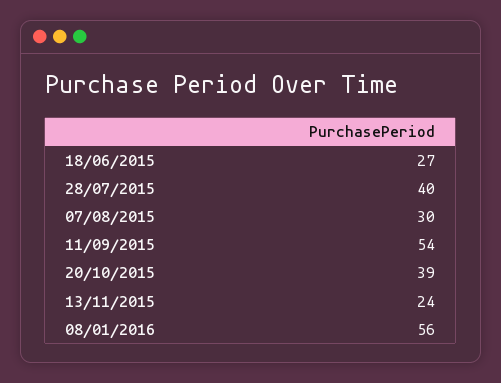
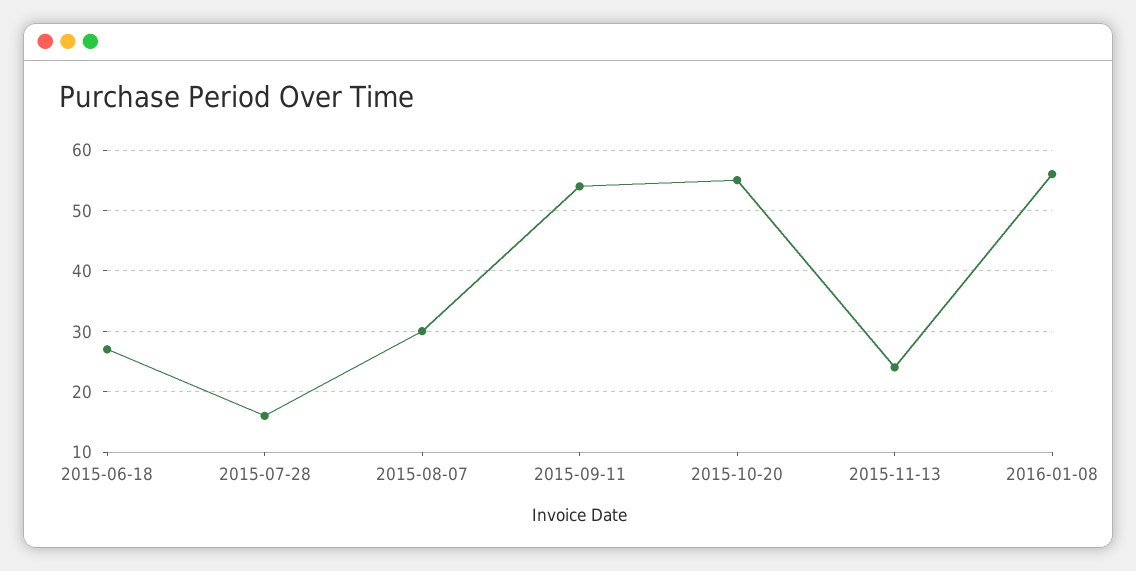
  {
    "18/06/2015": 27,
-   "28/07/2015": 40,
+   "28/07/2015": 16,
    "07/08/2015": 30,
    "11/09/2015": 54,
-   "20/10/2015": 39,
+   "20/10/2015": 55,
    "13/11/2015": 24,
    "08/01/2016": 56
  }

